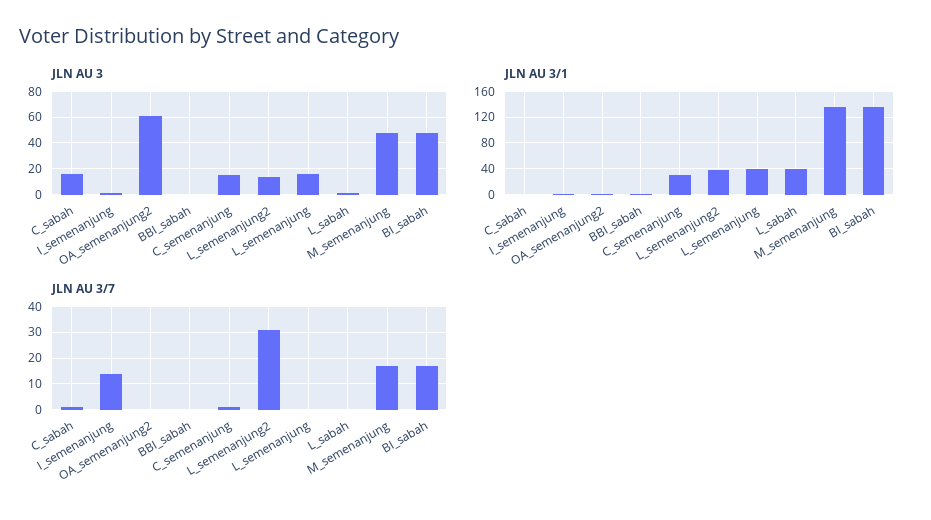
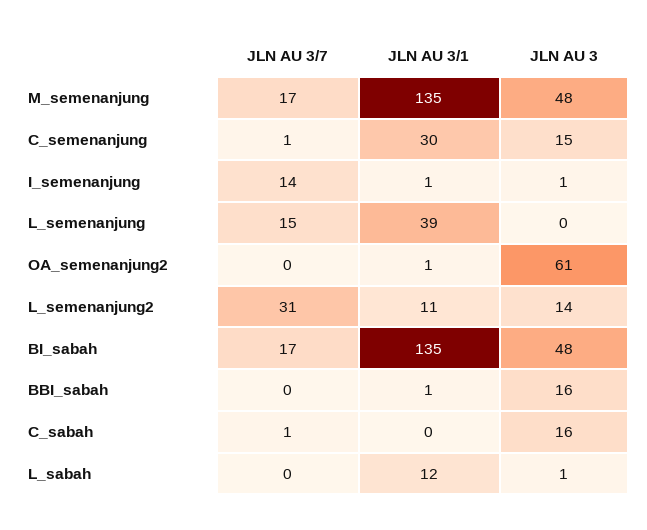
  {
    "JLN AU 3": {
      "C_sabah": 16,
      "I_semenanjung": 1,
      "OA_semenanjung2": 61,
-     "BBI_sabah": 0,
+     "BBI_sabah": 16,
      "C_semenanjung": 15,
      "L_semenanjung2": 14,
-     "L_semenanjung": 15,
+     "L_semenanjung": 0,
      "L_sabah": 1,
      "M_semenanjung": 48,
      "BI_sabah": 48
    },
    "JLN AU 3/1": {
      "C_sabah": 0,
      "I_semenanjung": 1,
      "OA_semenanjung2": 1,
      "BBI_sabah": 1,
      "C_semenanjung": 30,
-     "L_semenanjung2": 40,
+     "L_semenanjung2": 11,
      "L_semenanjung": 39,
-     "L_sabah": 40,
+     "L_sabah": 12,
      "M_semenanjung": 135,
      "BI_sabah": 135
    },
    "JLN AU 3/7": {
      "C_sabah": 1,
      "I_semenanjung": 14,
      "OA_semenanjung2": 0,
      "BBI_sabah": 0,
      "C_semenanjung": 1,
      "L_semenanjung2": 31,
-     "L_semenanjung": 0,
+     "L_semenanjung": 15,
      "L_sabah": 0,
      "M_semenanjung": 17,
      "BI_sabah": 17
    }
  }

